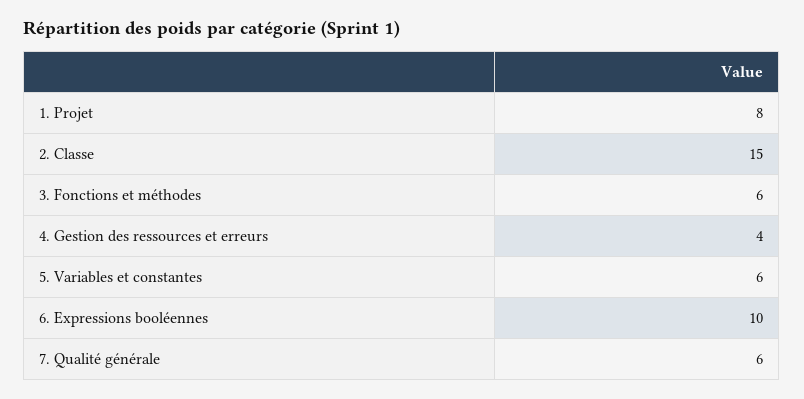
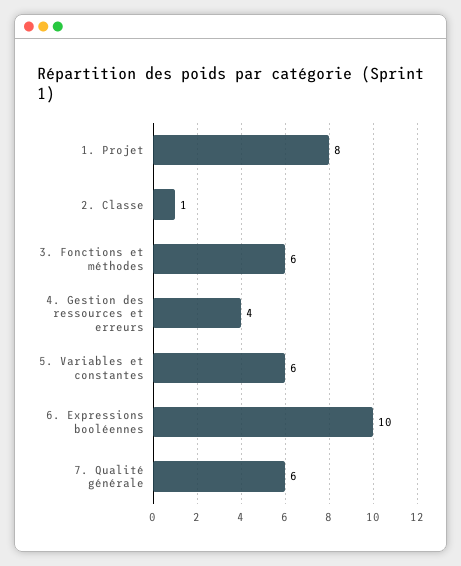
  {
    "1. Projet": 8,
-   "2. Classe": 15,
+   "2. Classe": 1,
    "3. Fonctions et méthodes": 6,
    "4. Gestion des ressources et erreurs": 4,
    "5. Variables et constantes": 6,
    "6. Expressions booléennes": 10,
    "7. Qualité générale": 6
  }

